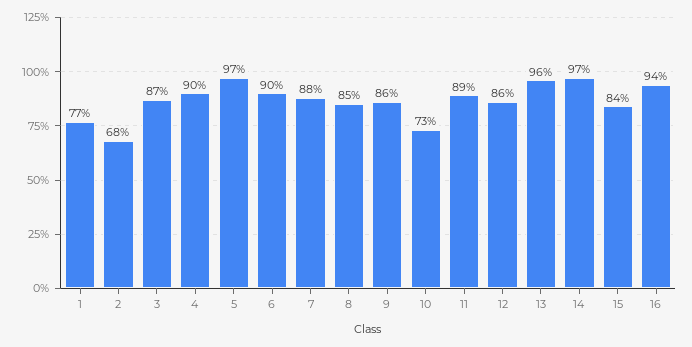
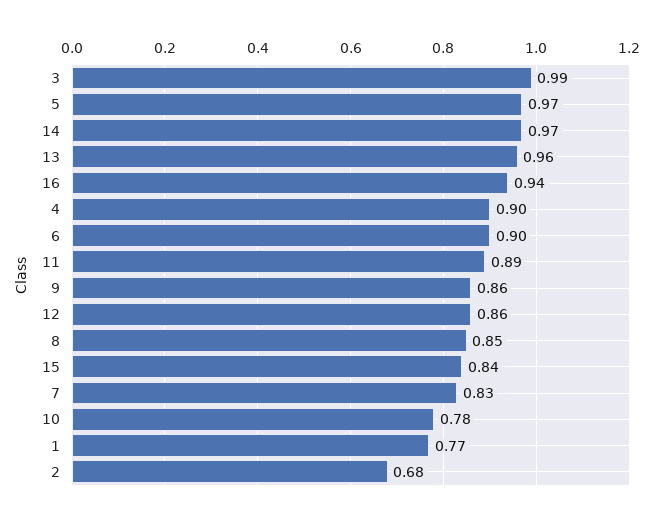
  {
    "1": 0.77,
    "2": 0.68,
-   "3": 0.87,
+   "3": 0.99,
    "4": 0.9,
    "5": 0.97,
    "6": 0.9,
-   "7": 0.88,
+   "7": 0.83,
    "8": 0.85,
    "9": 0.86,
-   "10": 0.73,
+   "10": 0.78,
    "11": 0.89,
    "12": 0.86,
    "13": 0.96,
    "14": 0.97,
    "15": 0.84,
    "16": 0.94
  }

